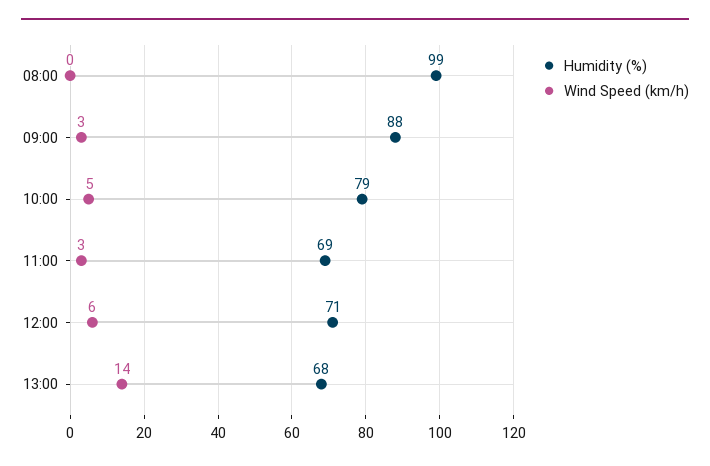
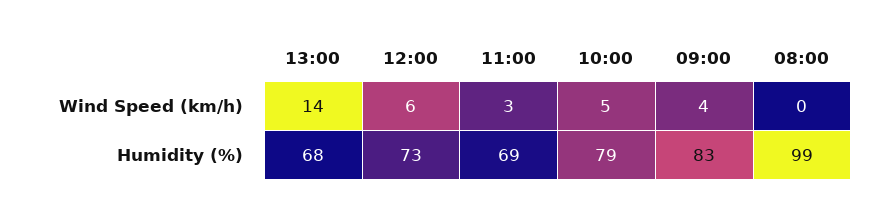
  {
    "Humidity (%)": {
      "08:00": 99,
-     "09:00": 88,
+     "09:00": 83,
      "10:00": 79,
      "11:00": 69,
-     "12:00": 71,
+     "12:00": 73,
      "13:00": 68
    },
    "Wind Speed (km/h)": {
      "08:00": 0,
-     "09:00": 3,
+     "09:00": 4,
      "10:00": 5,
      "11:00": 3,
      "12:00": 6,
      "13:00": 14
    }
  }

